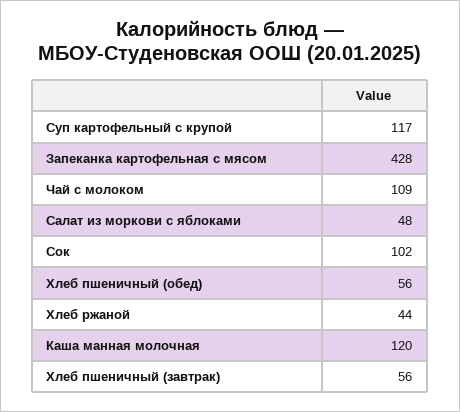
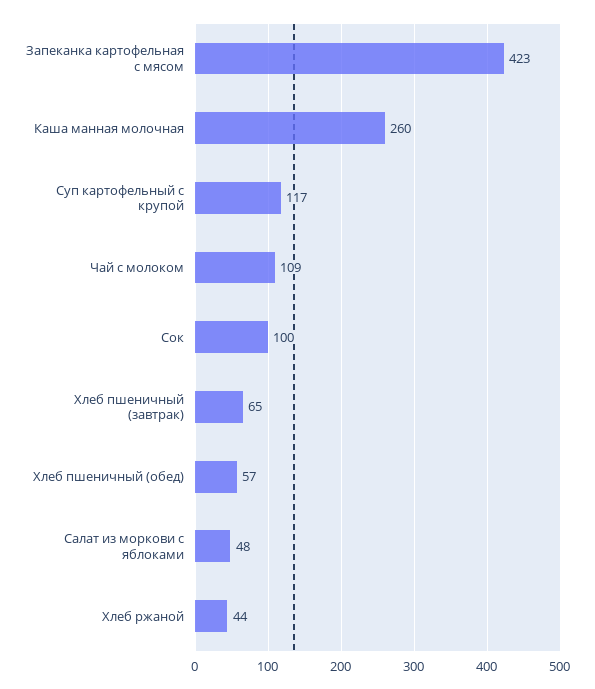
  {
    "Суп картофельный с крупой": 117,
-   "Запеканка картофельная с мясом": 428,
+   "Запеканка картофельная с мясом": 423,
    "Чай с молоком": 109,
    "Салат из моркови с яблоками": 48,
-   "Сок": 102,
+   "Сок": 100,
-   "Хлеб пшеничный (обед)": 56,
+   "Хлеб пшеничный (обед)": 57,
    "Хлеб ржаной": 44,
-   "Каша манная молочная": 120,
+   "Каша манная молочная": 260,
-   "Хлеб пшеничный (завтрак)": 56
+   "Хлеб пшеничный (завтрак)": 65
  }

